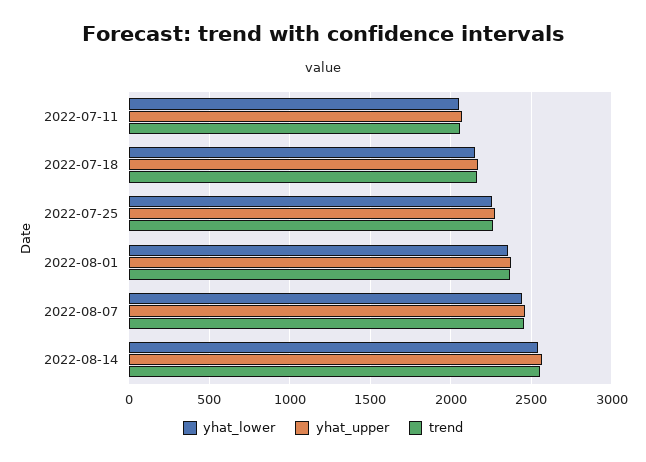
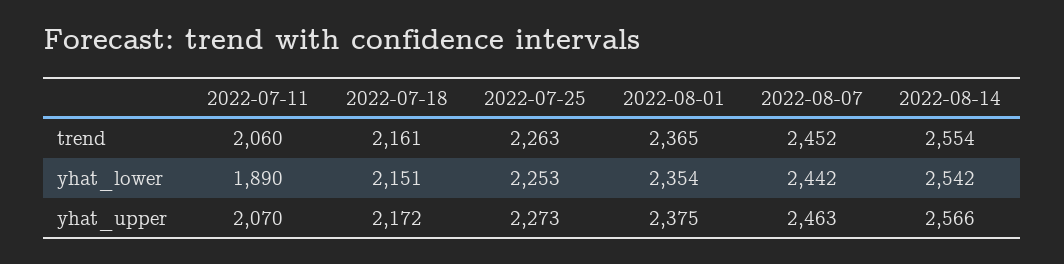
  {
    "yhat_lower": {
-     "2022-07-11": 2050,
+     "2022-07-11": 1890,
      "2022-07-18": 2151,
      "2022-07-25": 2253,
      "2022-08-01": 2354,
      "2022-08-07": 2442,
      "2022-08-14": 2542
    },
    "yhat_upper": {
      "2022-07-11": 2070,
      "2022-07-18": 2172,
      "2022-07-25": 2273,
      "2022-08-01": 2375,
      "2022-08-07": 2463,
      "2022-08-14": 2566
    },
    "trend": {
      "2022-07-11": 2060,
      "2022-07-18": 2161,
      "2022-07-25": 2263,
      "2022-08-01": 2365,
      "2022-08-07": 2452,
      "2022-08-14": 2554
    }
  }

